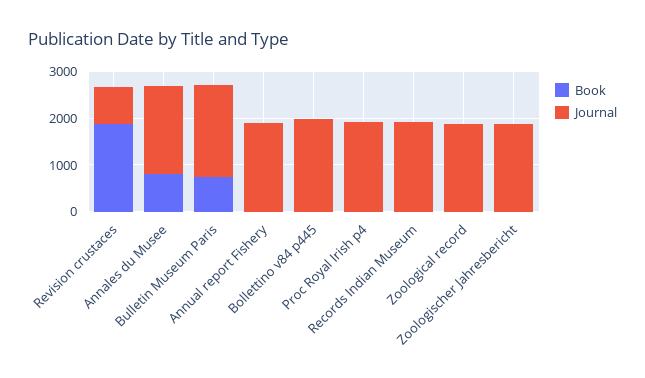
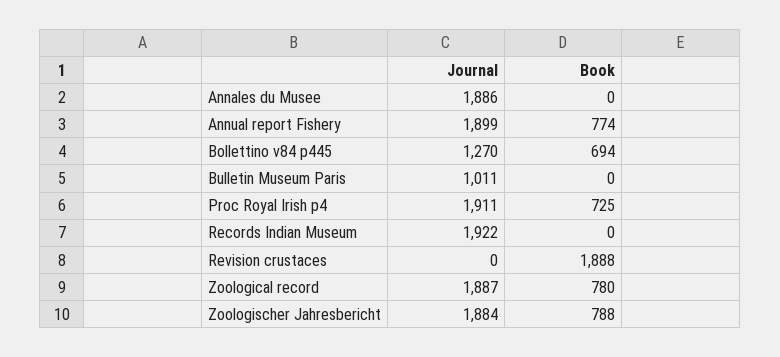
  {
    "Book": {
      "Revision crustaces": 1888,
-     "Annales du Musee": 800,
+     "Annales du Musee": 0,
-     "Bulletin Museum Paris": 800,
+     "Bulletin Museum Paris": 0,
-     "Annual report Fishery": 0,
+     "Annual report Fishery": 774,
-     "Bollettino v84 p445": 0,
+     "Bollettino v84 p445": 694,
-     "Proc Royal Irish p4": 0,
+     "Proc Royal Irish p4": 725,
      "Records Indian Museum": 0,
-     "Zoological record": 0,
+     "Zoological record": 780,
-     "Zoologischer Jahresbericht": 0
+     "Zoologischer Jahresbericht": 788
    },
    "Journal": {
-     "Revision crustaces": 800,
+     "Revision crustaces": 0,
      "Annales du Musee": 1886,
-     "Bulletin Museum Paris": 2000,
+     "Bulletin Museum Paris": 1011,
      "Annual report Fishery": 1899,
-     "Bollettino v84 p445": 2000,
+     "Bollettino v84 p445": 1270,
      "Proc Royal Irish p4": 1911,
      "Records Indian Museum": 1922,
      "Zoological record": 1887,
      "Zoologischer Jahresbericht": 1884
    }
  }

